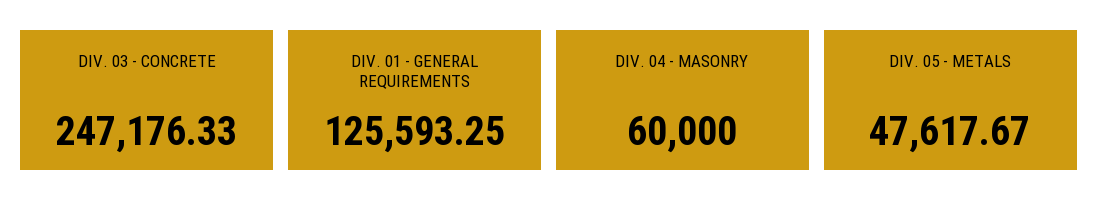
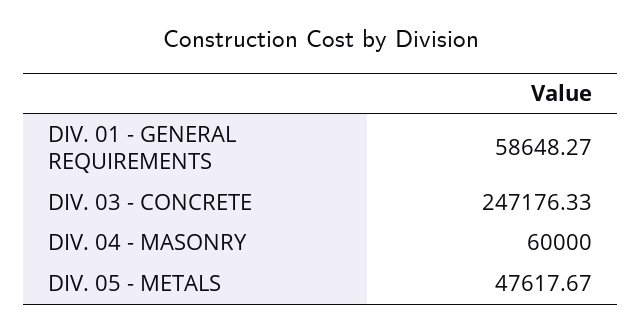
  {
    "DIV. 03 - CONCRETE": 247176.33,
-   "DIV. 01 - GENERAL REQUIREMENTS": 125593.25,
+   "DIV. 01 - GENERAL REQUIREMENTS": 58648.27,
    "DIV. 04 - MASONRY": 60000,
    "DIV. 05 - METALS": 47617.67
  }

